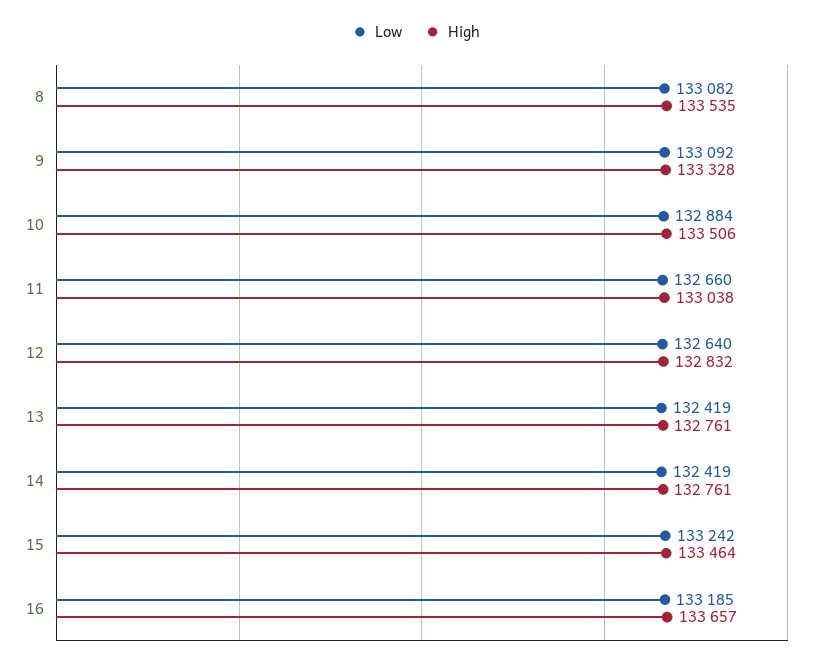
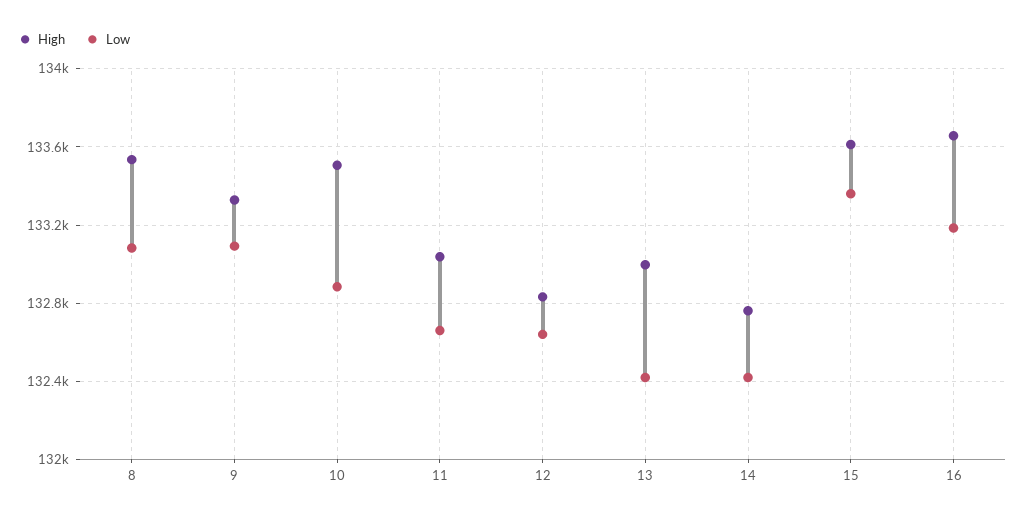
  {
    "Low": {
      "8": 133082,
      "9": 133092,
      "10": 132884,
      "11": 132660,
      "12": 132640,
      "13": 132419,
      "14": 132419,
-     "15": 133242,
+     "15": 133350,
      "16": 133185
    },
    "High": {
      "8": 133535,
      "9": 133328,
      "10": 133506,
      "11": 133038,
      "12": 132832,
-     "13": 132761,
+     "13": 133000,
      "14": 132761,
-     "15": 133464,
+     "15": 133600,
      "16": 133657
    }
  }

